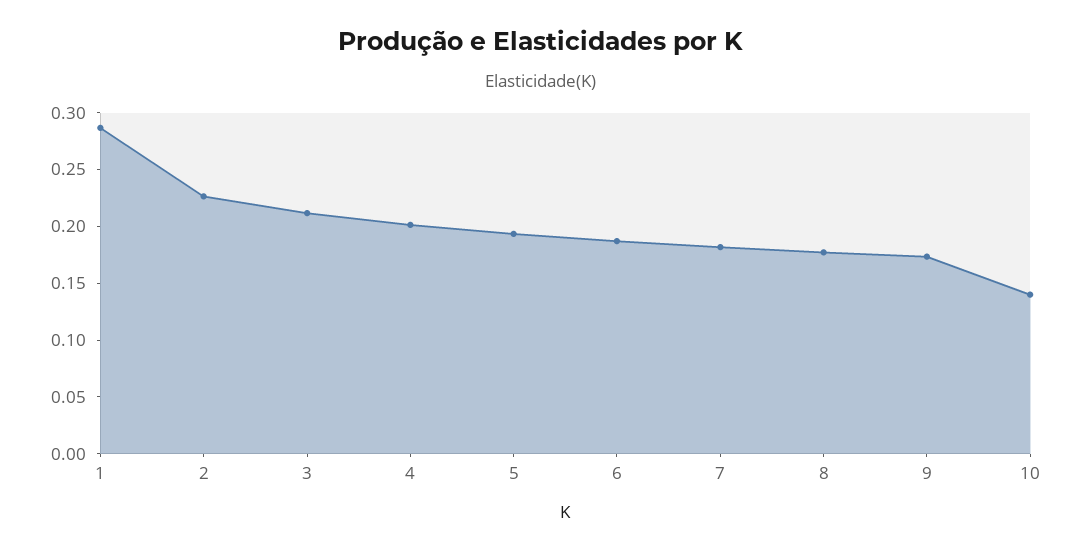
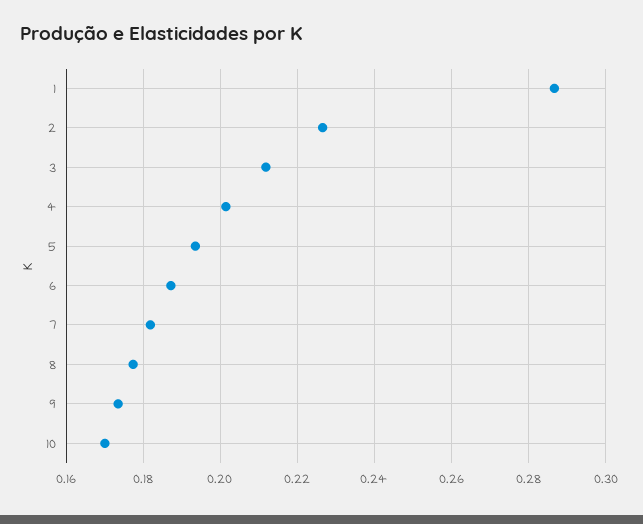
  {
    "1": 0.286,
    "2": 0.226,
    "3": 0.212,
    "4": 0.202,
    "5": 0.194,
    "6": 0.188,
    "7": 0.182,
    "8": 0.178,
    "9": 0.174,
-   "10": 0.14
+   "10": 0.17
  }

